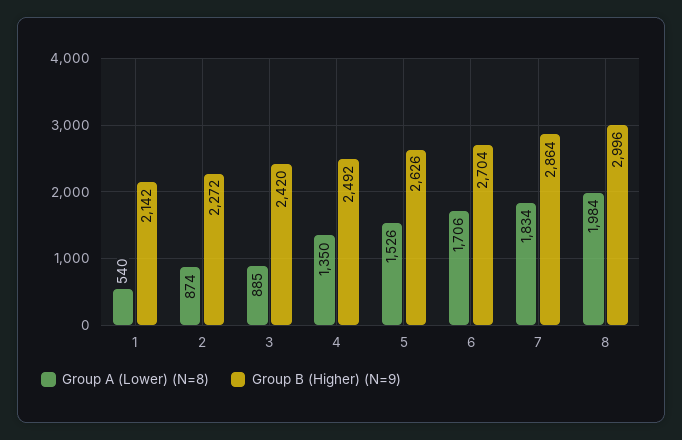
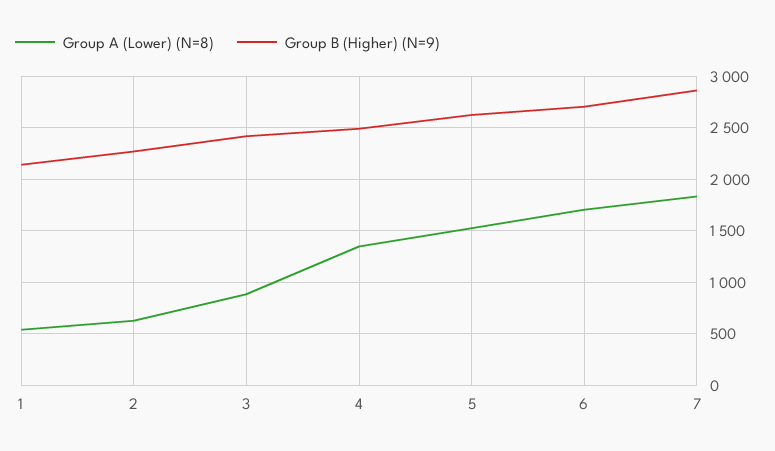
  {
    "Group A (Lower) (N=8)": {
      "1": 540,
-     "2": 874,
+     "2": 600,
      "3": 885,
      "4": 1350,
      "5": 1526,
      "6": 1706,
-     "7": 1834,
+     "7": 1834
-     "8": 1984
    },
    "Group B (Higher) (N=9)": {
      "1": 2142,
      "2": 2272,
      "3": 2420,
      "4": 2492,
      "5": 2626,
      "6": 2704,
-     "7": 2864,
+     "7": 2864
-     "8": 2996
    }
  }

